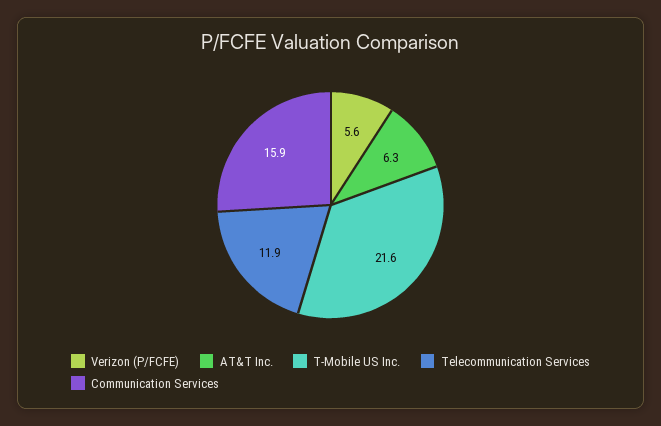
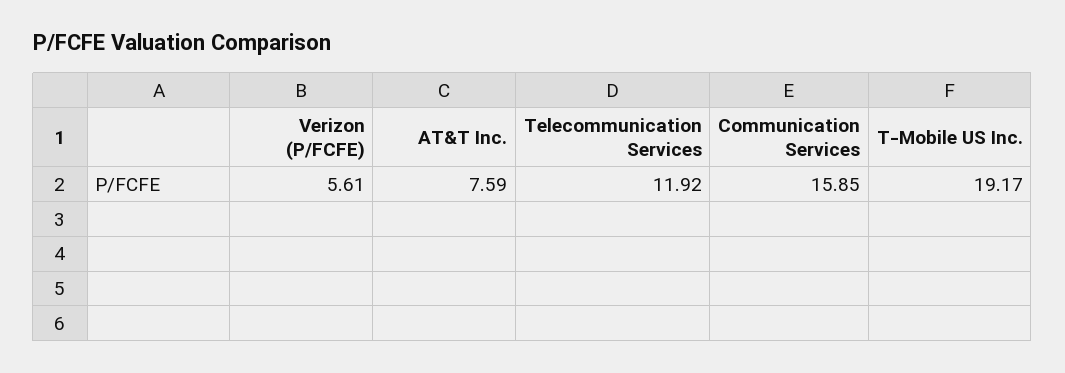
  {
    "Verizon (P/FCFE)": 5.61,
-   "AT&T Inc.": 6.3,
+   "AT&T Inc.": 7.59,
-   "T-Mobile US Inc.": 21.6,
+   "T-Mobile US Inc.": 19.17,
    "Telecommunication Services": 11.92,
    "Communication Services": 15.85
  }

